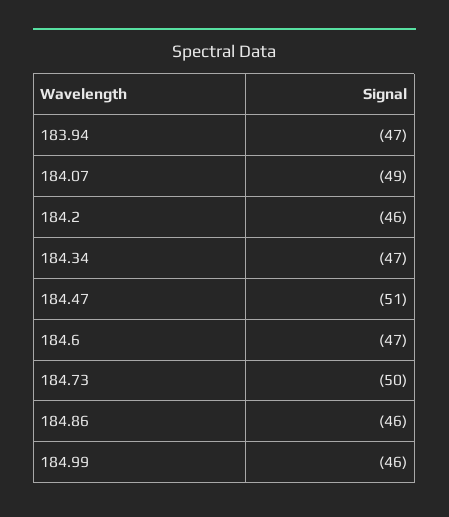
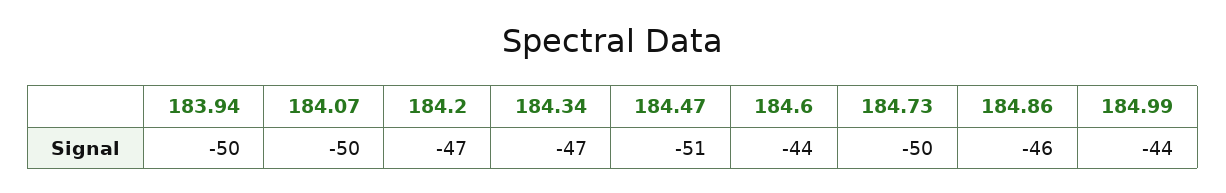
  {
-   "183.94": -47,
+   "183.94": -50,
-   "184.07": -49,
+   "184.07": -50,
-   "184.2": -46,
+   "184.2": -47,
    "184.34": -47,
    "184.47": -51,
-   "184.6": -47,
+   "184.6": -44,
    "184.73": -50,
    "184.86": -46,
-   "184.99": -46
+   "184.99": -44
  }

